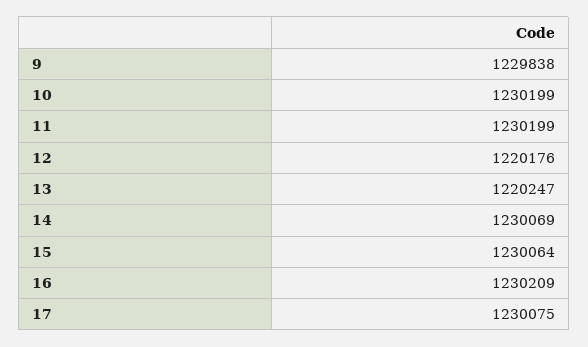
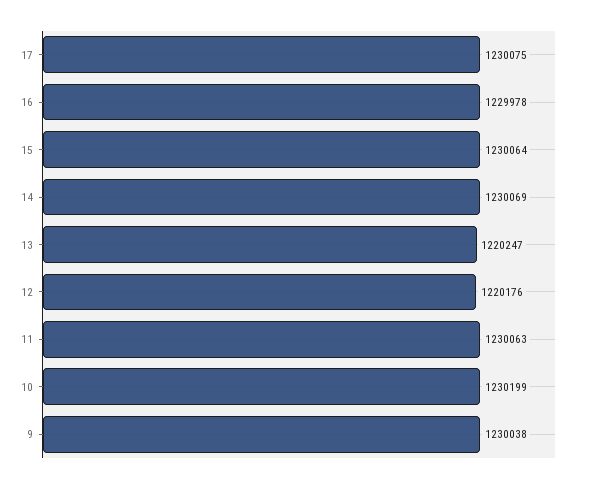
  {
-   "9": 1229838,
+   "9": 1230038,
    "10": 1230199,
-   "11": 1230199,
+   "11": 1230063,
    "12": 1220176,
    "13": 1220247,
    "14": 1230069,
    "15": 1230064,
-   "16": 1230209,
+   "16": 1229978,
    "17": 1230075
  }

